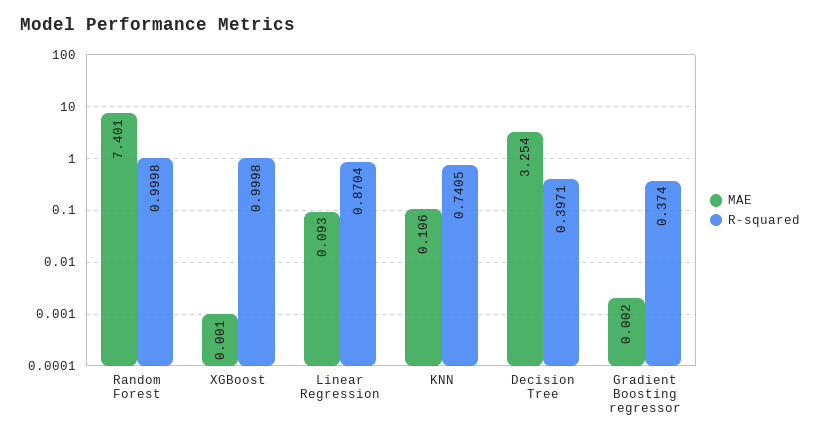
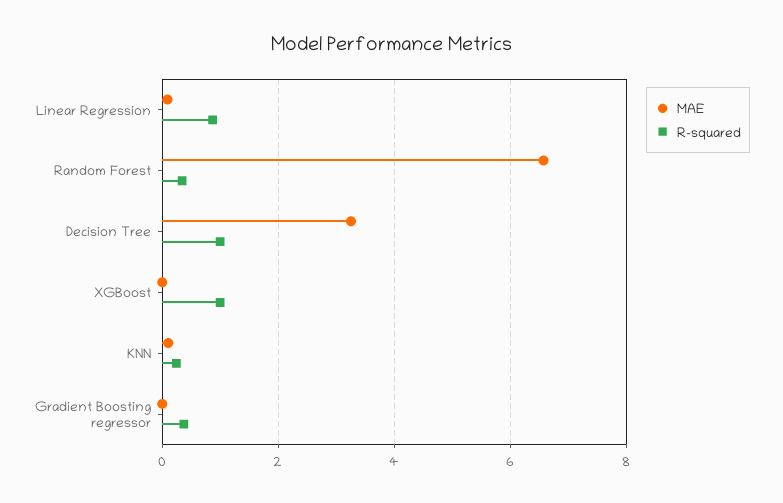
  {
    "MAE": {
-     "Random Forest": 7.401,
+     "Random Forest": 6.6,
      "XGBoost": 0.001,
      "Linear Regression": 0.093,
      "KNN": 0.106,
      "Decision Tree": 3.254,
      "Gradient Boosting regressor": 0.002
    },
    "R-squared": {
-     "Random Forest": 0.9998,
+     "Random Forest": 0.4,
      "XGBoost": 0.9998,
      "Linear Regression": 0.8704,
-     "KNN": 0.7405,
+     "KNN": 0.2,
-     "Decision Tree": 0.3971,
+     "Decision Tree": 1,
      "Gradient Boosting regressor": 0.374
    }
  }

